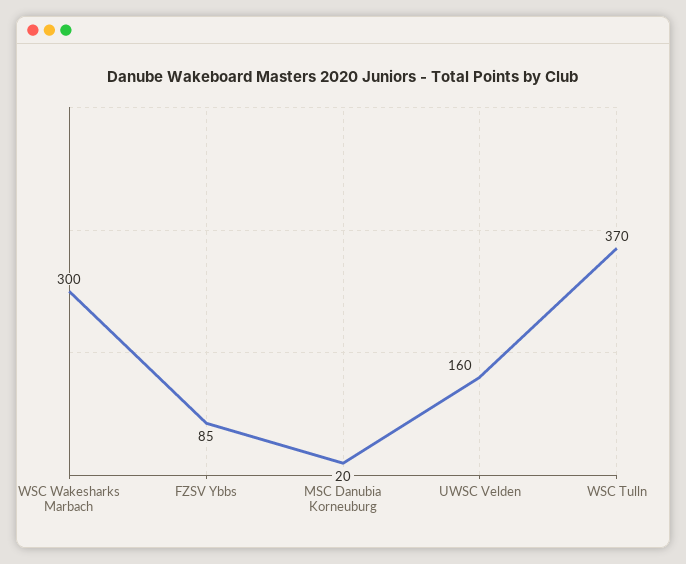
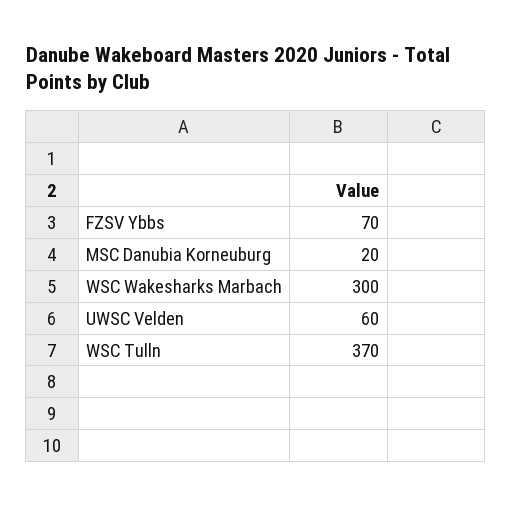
  {
    "WSC Wakesharks Marbach": 300,
-   "FZSV Ybbs": 85,
+   "FZSV Ybbs": 70,
    "MSC Danubia Korneuburg": 20,
-   "UWSC Velden": 160,
+   "UWSC Velden": 60,
    "WSC Tulln": 370
  }

